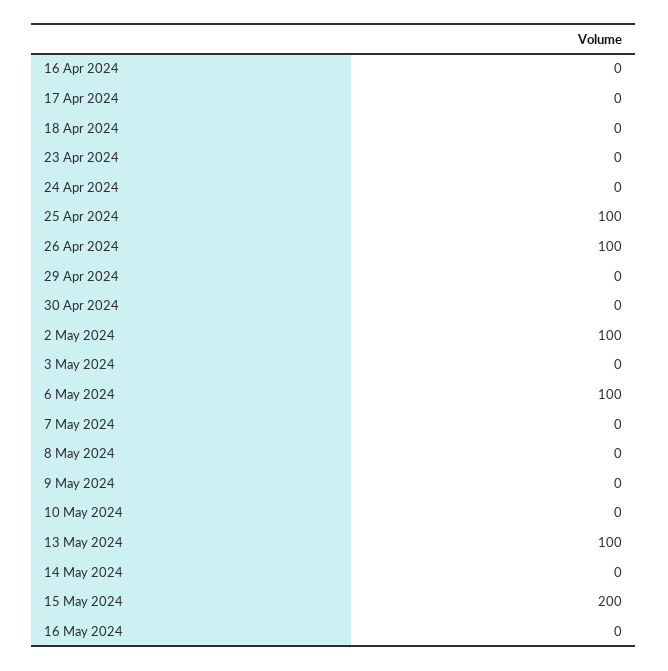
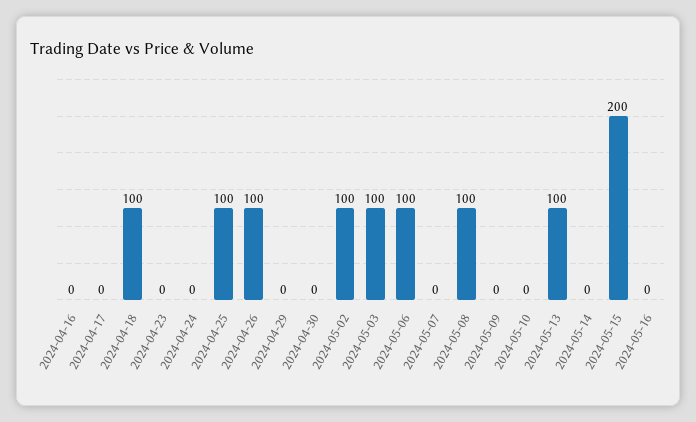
  {
    "16 Apr 2024": 0,
    "17 Apr 2024": 0,
-   "18 Apr 2024": 0,
+   "18 Apr 2024": 100,
    "23 Apr 2024": 0,
    "24 Apr 2024": 0,
    "25 Apr 2024": 100,
    "26 Apr 2024": 100,
    "29 Apr 2024": 0,
    "30 Apr 2024": 0,
    "2 May 2024": 100,
-   "3 May 2024": 0,
+   "3 May 2024": 100,
    "6 May 2024": 100,
    "7 May 2024": 0,
-   "8 May 2024": 0,
+   "8 May 2024": 100,
    "9 May 2024": 0,
    "10 May 2024": 0,
    "13 May 2024": 100,
    "14 May 2024": 0,
    "15 May 2024": 200,
    "16 May 2024": 0
  }

